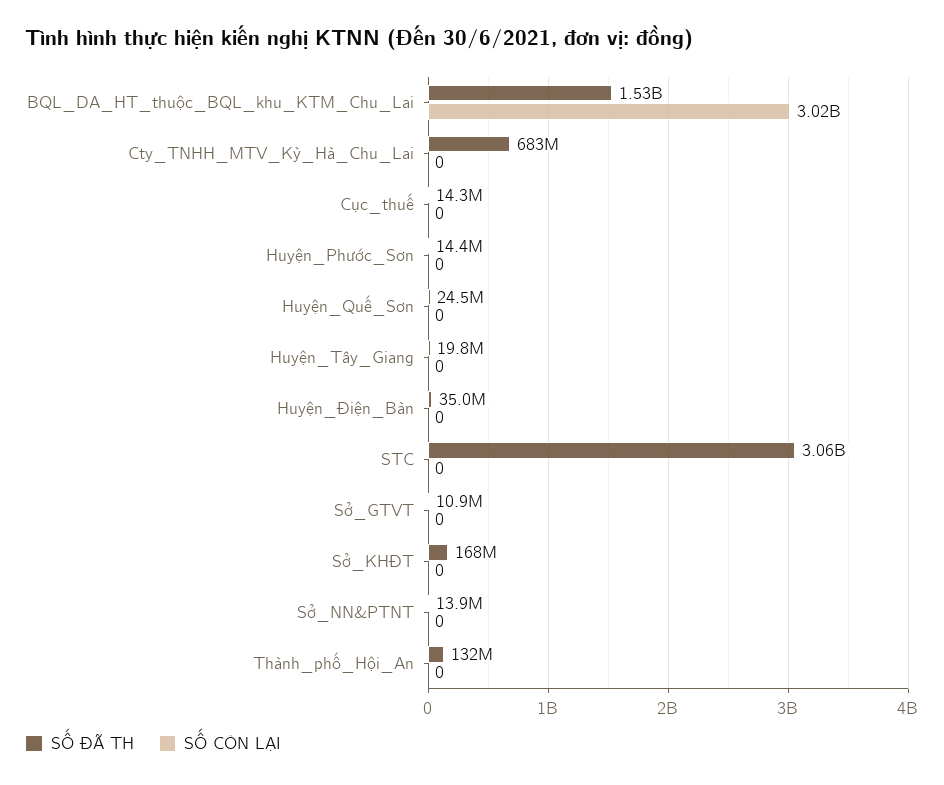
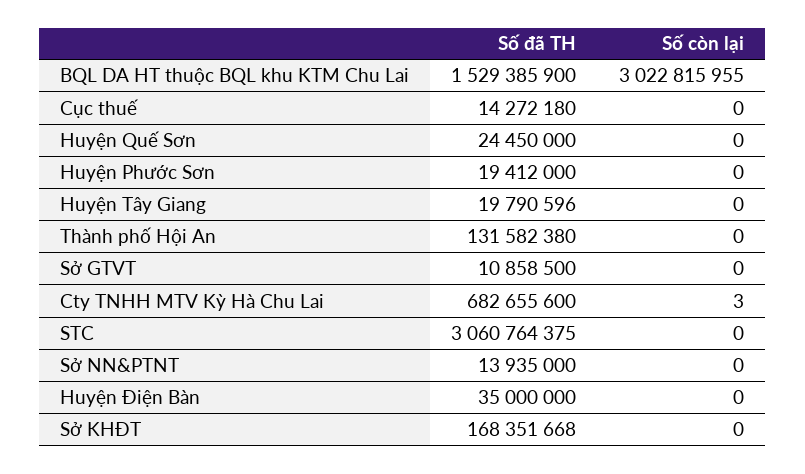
  {
    "SỐ ĐÃ TH": {
      "BQL_DA_HT_thuộc_BQL_khu_KTM_Chu_Lai": 1529385900,
      "Cty_TNHH_MTV_Kỳ_Hà_Chu_Lai": 682655600,
      "Cục_thuế": 14272180,
-     "Huyện_Phước_Sơn": 14400000,
+     "Huyện_Phước_Sơn": 19412000,
      "Huyện_Quế_Sơn": 24450000,
      "Huyện_Tây_Giang": 19790596,
      "Huyện_Điện_Bàn": 35000000,
      "STC": 3060764375,
      "Sở_GTVT": 10858500,
      "Sở_KHĐT": 168351668,
      "Sở_NN&PTNT": 13935000,
      "Thành_phố_Hội_An": 131582380
    },
    "SỐ CÒN LẠI": {
      "BQL_DA_HT_thuộc_BQL_khu_KTM_Chu_Lai": 3022815955,
-     "Cty_TNHH_MTV_Kỳ_Hà_Chu_Lai": 0,
+     "Cty_TNHH_MTV_Kỳ_Hà_Chu_Lai": 3,
      "Cục_thuế": 0,
      "Huyện_Phước_Sơn": 0,
      "Huyện_Quế_Sơn": 0,
      "Huyện_Tây_Giang": 0,
      "Huyện_Điện_Bàn": 0,
      "STC": 0,
      "Sở_GTVT": 0,
      "Sở_KHĐT": 0,
      "Sở_NN&PTNT": 0,
      "Thành_phố_Hội_An": 0
    }
  }

